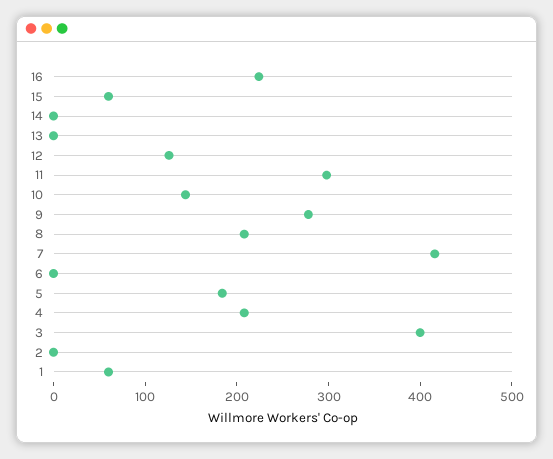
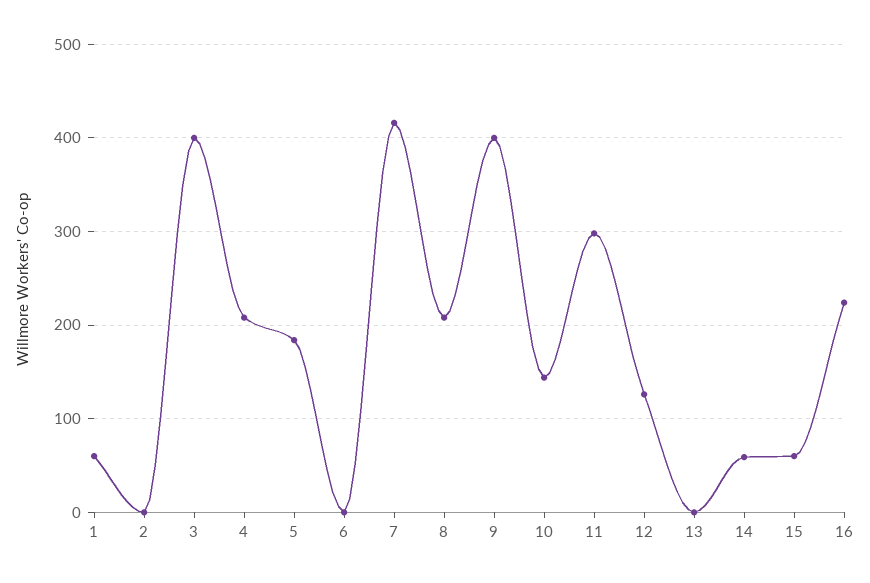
  {
    "16": 220,
    "15": 60,
-   "14": 0,
+   "14": 60,
    "13": 0,
    "12": 130,
    "11": 300,
    "10": 140,
-   "9": 280,
+   "9": 400,
    "8": 210,
    "7": 420,
    "6": 0,
    "5": 180,
    "4": 210,
    "3": 400,
    "2": 0,
    "1": 60
  }

